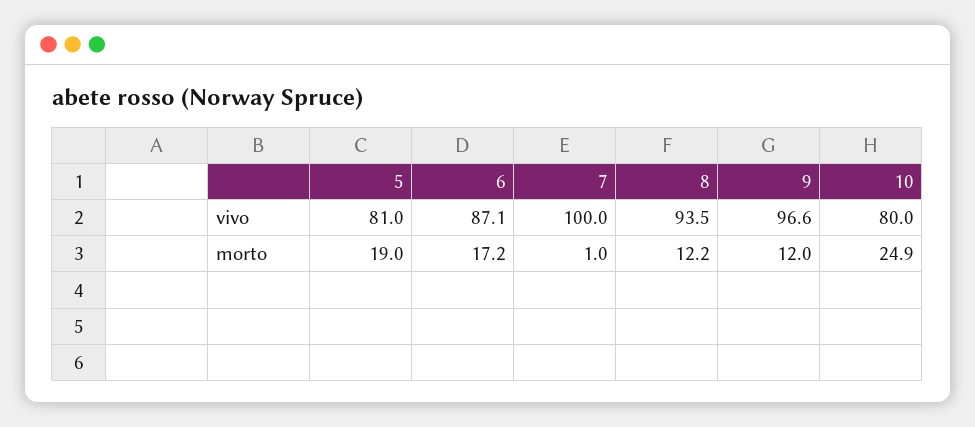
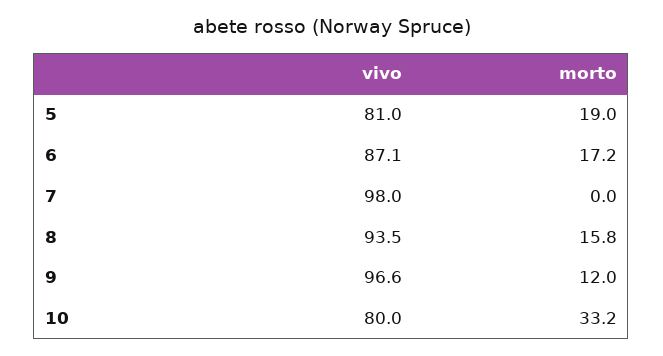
  {
    "5": {
      "vivo": 81,
      "morto": 19
    },
    "6": {
      "vivo": 87.1,
      "morto": 17.2
    },
    "7": {
-     "vivo": 100,
+     "vivo": 98,
-     "morto": 1
+     "morto": 0
    },
    "8": {
      "vivo": 93.5,
-     "morto": 12.2
+     "morto": 15.8
    },
    "9": {
      "vivo": 96.6,
      "morto": 12
    },
    "10": {
      "vivo": 80,
-     "morto": 24.9
+     "morto": 33.2
    }
  }

